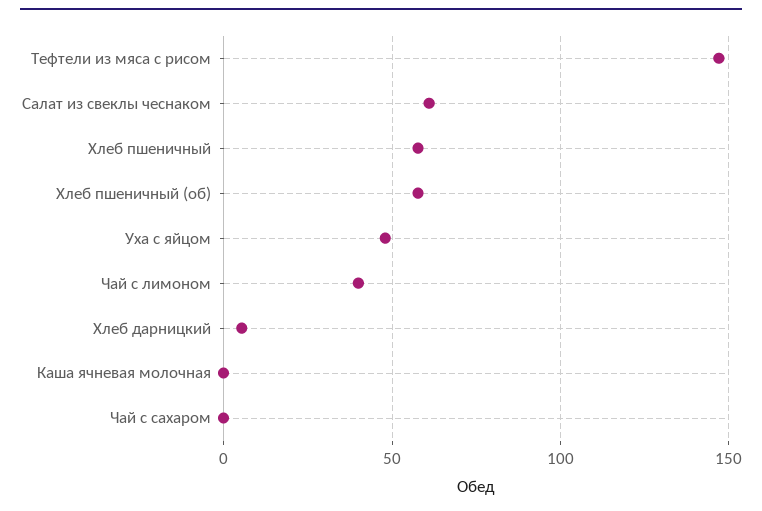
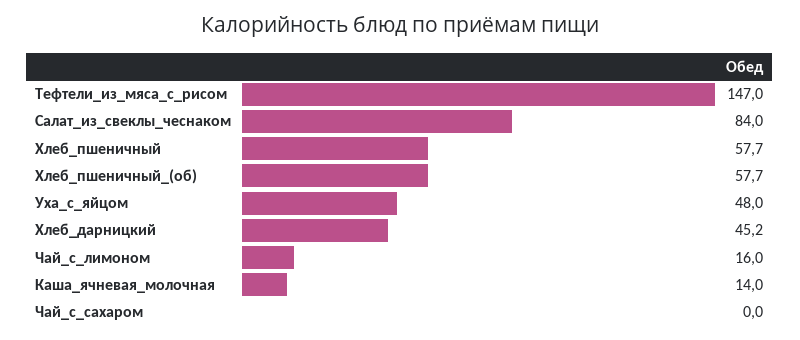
  {
    "Тефтели из мяса с рисом": 147,
-   "Салат из свеклы чеснаком": 60,
+   "Салат из свеклы чеснаком": 84,
    "Хлеб пшеничный": 57.7,
    "Хлеб пшеничный (об)": 57.7,
    "Уха с яйцом": 48,
-   "Чай с лимоном": 40,
+   "Чай с лимоном": 16,
-   "Хлеб дарницкий": 5,
+   "Хлеб дарницкий": 45.2,
-   "Каша ячневая молочная": 0,
+   "Каша ячневая молочная": 14,
    "Чай с сахаром": 0
  }

